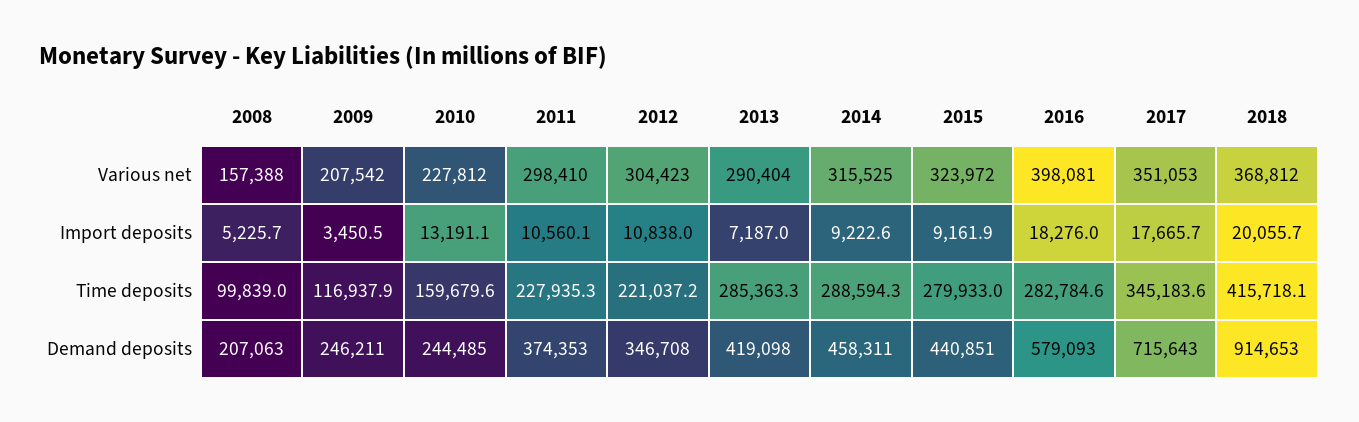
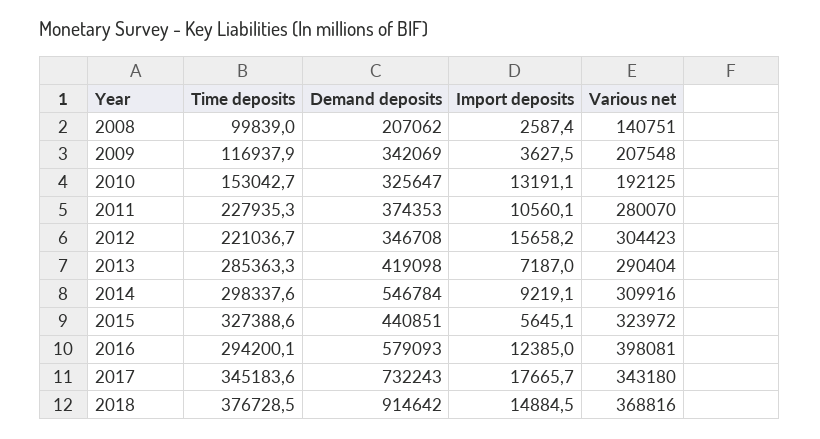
  {
    "2008": {
-     "Various net": 157388,
+     "Various net": 140751,
-     "Import deposits": 5225.7,
+     "Import deposits": 2587.4,
      "Time deposits": 99839,
-     "Demand deposits": 207063
+     "Demand deposits": 207062
    },
    "2009": {
-     "Various net": 207542,
+     "Various net": 207548,
-     "Import deposits": 3450.5,
+     "Import deposits": 3627.5,
      "Time deposits": 116937.9,
-     "Demand deposits": 246211
+     "Demand deposits": 342069
    },
    "2010": {
-     "Various net": 227812,
+     "Various net": 192125,
      "Import deposits": 13191.1,
-     "Time deposits": 159679.6,
+     "Time deposits": 153042.7,
-     "Demand deposits": 244485
+     "Demand deposits": 325647
    },
    "2011": {
-     "Various net": 298410,
+     "Various net": 280070,
      "Import deposits": 10560.1,
      "Time deposits": 227935.3,
      "Demand deposits": 374353
    },
    "2012": {
      "Various net": 304423,
-     "Import deposits": 10838,
+     "Import deposits": 15658.2,
-     "Time deposits": 221037.2,
+     "Time deposits": 221036.7,
      "Demand deposits": 346708
    },
    "2013": {
      "Various net": 290404,
      "Import deposits": 7187,
      "Time deposits": 285363.3,
      "Demand deposits": 419098
    },
    "2014": {
-     "Various net": 315525,
+     "Various net": 309916,
-     "Import deposits": 9222.6,
+     "Import deposits": 9219.1,
-     "Time deposits": 288594.3,
+     "Time deposits": 298337.6,
-     "Demand deposits": 458311
+     "Demand deposits": 546784
    },
    "2015": {
      "Various net": 323972,
-     "Import deposits": 9161.9,
+     "Import deposits": 5645.1,
-     "Time deposits": 279933,
+     "Time deposits": 327388.6,
      "Demand deposits": 440851
    },
    "2016": {
      "Various net": 398081,
-     "Import deposits": 18276,
+     "Import deposits": 12385,
-     "Time deposits": 282784.6,
+     "Time deposits": 294200.1,
      "Demand deposits": 579093
    },
    "2017": {
-     "Various net": 351053,
+     "Various net": 343180,
      "Import deposits": 17665.7,
      "Time deposits": 345183.6,
-     "Demand deposits": 715643
+     "Demand deposits": 732243
    },
    "2018": {
-     "Various net": 368812,
+     "Various net": 368816,
-     "Import deposits": 20055.7,
+     "Import deposits": 14884.5,
-     "Time deposits": 415718.1,
+     "Time deposits": 376728.5,
-     "Demand deposits": 914653
+     "Demand deposits": 914642
    }
  }

